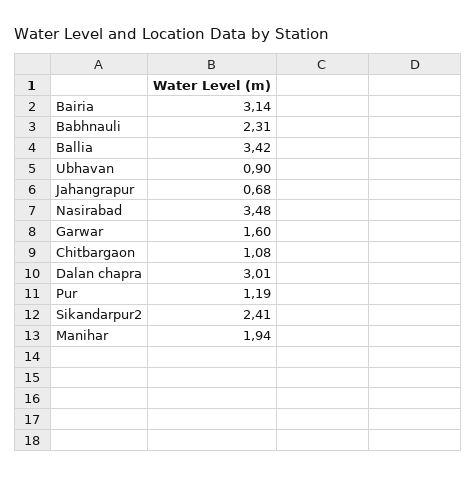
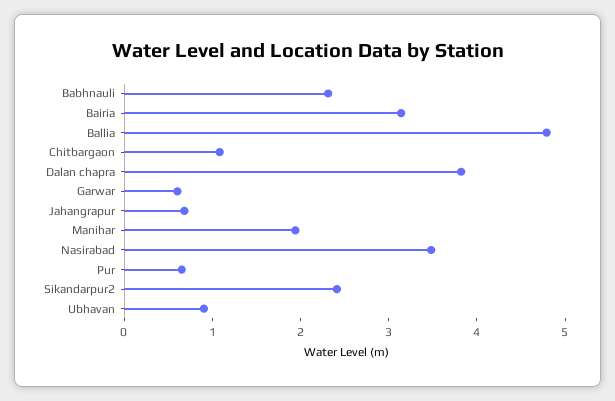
  {
    "Bairia": 3.14,
    "Babhnauli": 2.31,
-   "Ballia": 3.42,
+   "Ballia": 4.8,
    "Ubhavan": 0.9,
    "Jahangrapur": 0.68,
    "Nasirabad": 3.48,
-   "Garwar": 1.6,
+   "Garwar": 0.6,
    "Chitbargaon": 1.08,
-   "Dalan chapra": 3.01,
+   "Dalan chapra": 3.8,
-   "Pur": 1.19,
+   "Pur": 0.6,
    "Sikandarpur2": 2.41,
    "Manihar": 1.94
  }

